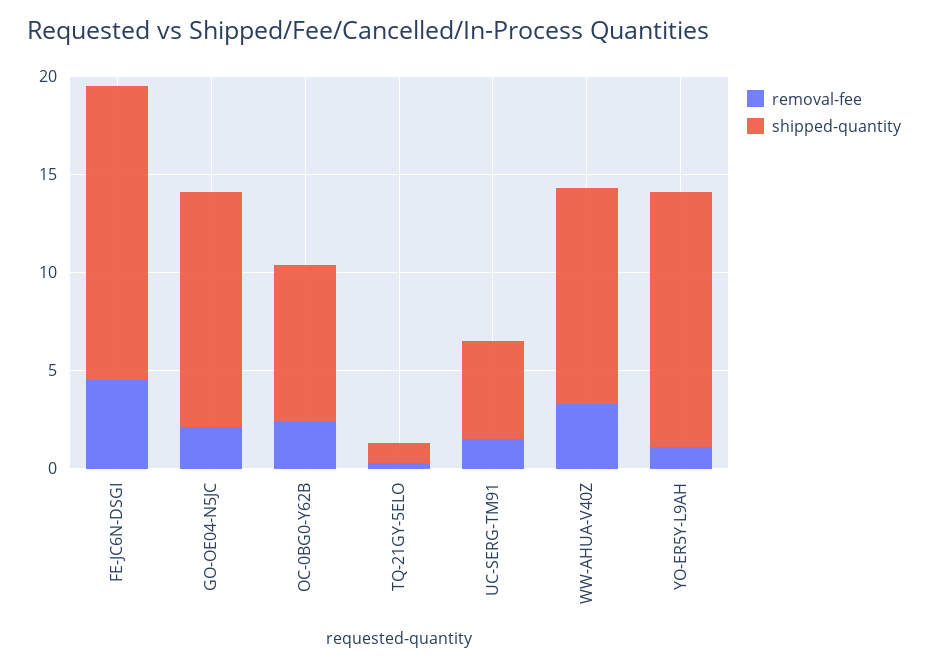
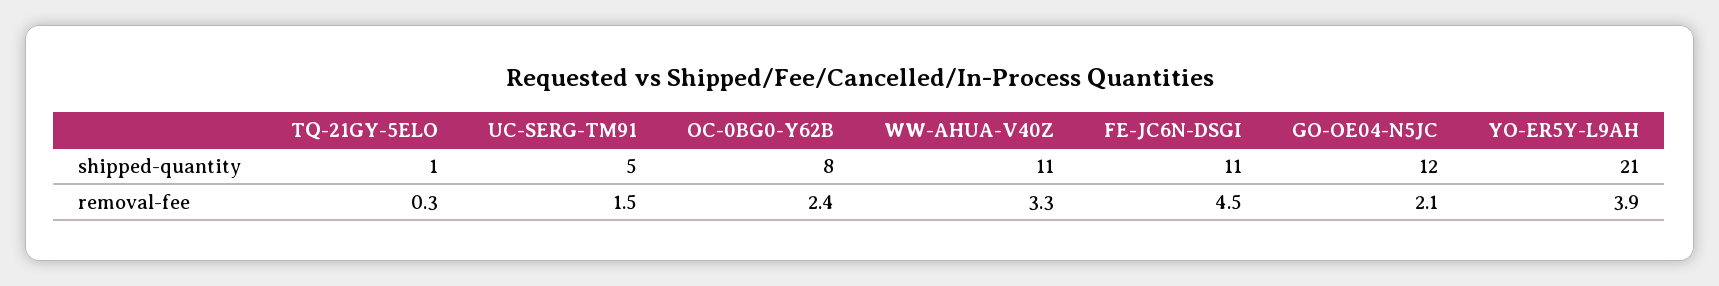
  {
    "removal-fee": {
      "FE-JC6N-DSGI": 4.5,
      "GO-OE04-N5JC": 2.1,
      "OC-0BG0-Y62B": 2.4,
      "TQ-21GY-5ELO": 0.3,
      "UC-SERG-TM91": 1.5,
      "WW-AHUA-V40Z": 3.3,
-     "YO-ER5Y-L9AH": 1
+     "YO-ER5Y-L9AH": 3.9
    },
    "shipped-quantity": {
-     "FE-JC6N-DSGI": 15,
+     "FE-JC6N-DSGI": 11,
      "GO-OE04-N5JC": 12,
      "OC-0BG0-Y62B": 8,
      "TQ-21GY-5ELO": 1,
      "UC-SERG-TM91": 5,
      "WW-AHUA-V40Z": 11,
-     "YO-ER5Y-L9AH": 13
+     "YO-ER5Y-L9AH": 21
    }
  }

